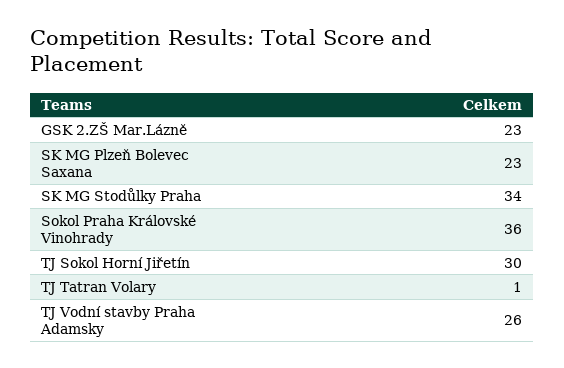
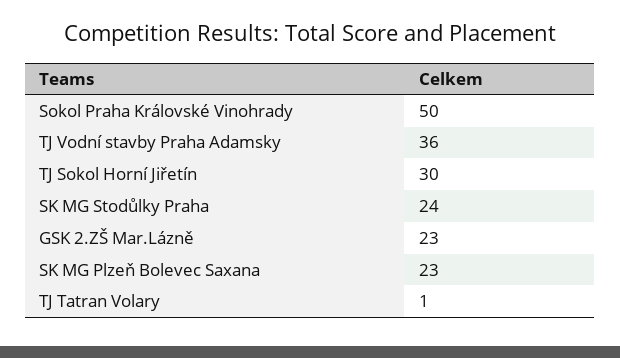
  {
    "GSK 2.ZŠ Mar.Lázně": 23,
    "SK MG Plzeň Bolevec Saxana": 23,
-   "SK MG Stodůlky Praha": 34,
+   "SK MG Stodůlky Praha": 24,
-   "Sokol Praha Královské Vinohrady": 36,
+   "Sokol Praha Královské Vinohrady": 50,
    "TJ Sokol Horní Jiřetín": 30,
    "TJ Tatran Volary": 1,
-   "TJ Vodní stavby Praha Adamsky": 26
+   "TJ Vodní stavby Praha Adamsky": 36
  }

